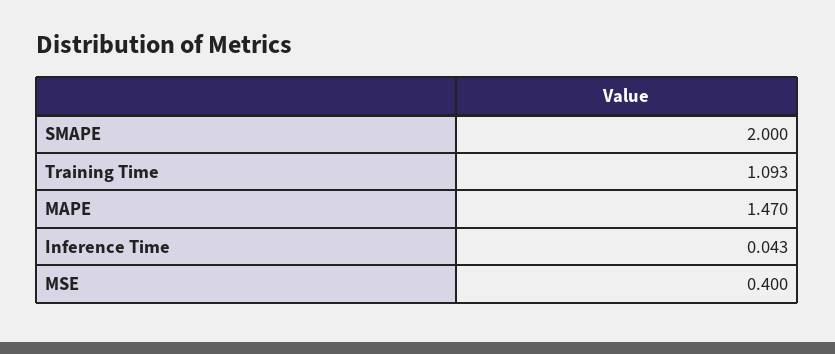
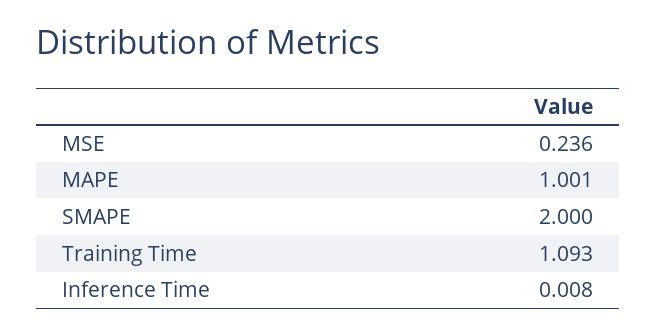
  {
    "SMAPE": 2,
    "Training Time": 1.093,
-   "MAPE": 1.47,
+   "MAPE": 1.001,
-   "Inference Time": 0.043,
+   "Inference Time": 0.008,
-   "MSE": 0.4
+   "MSE": 0.236
  }

